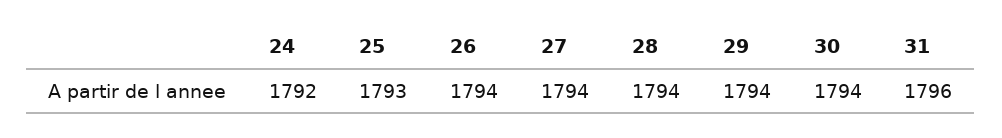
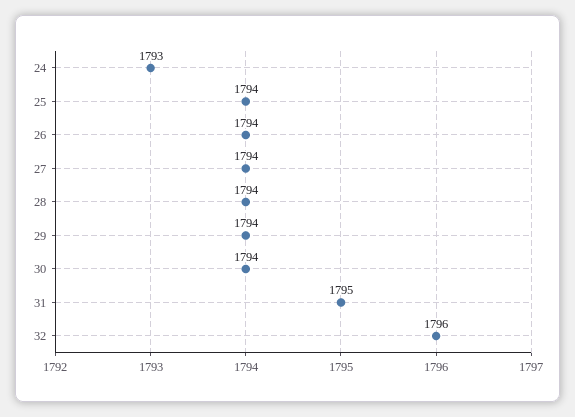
  {
-   "24": 1792,
+   "24": 1793,
-   "25": 1793,
+   "25": 1794,
    "26": 1794,
    "27": 1794,
    "28": 1794,
    "29": 1794,
    "30": 1794,
-   "31": 1796
+   "31": 1795,
+   "32": 1796
  }

